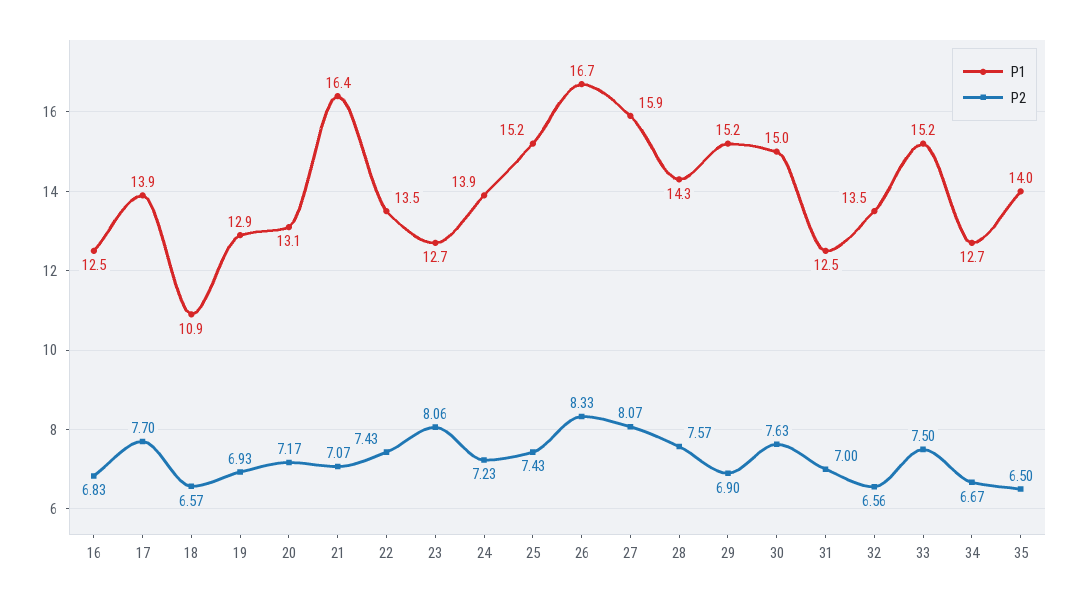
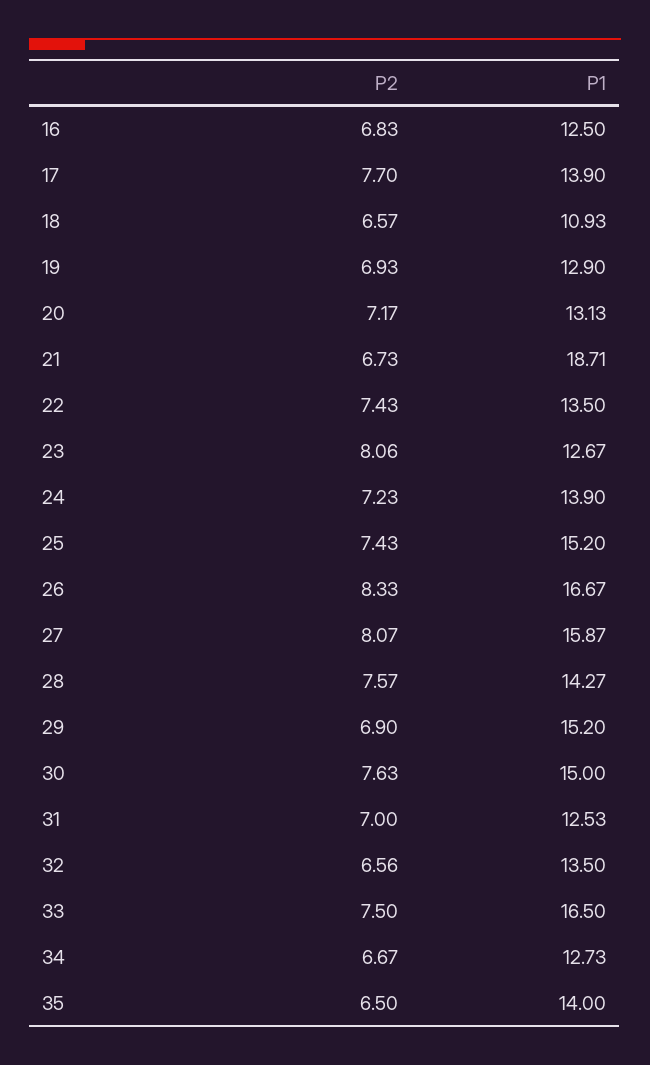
  {
    "P1": {
      "16": 12.5,
      "17": 13.9,
      "18": 10.93,
      "19": 12.9,
      "20": 13.13,
-     "21": 16.4,
+     "21": 18.71,
      "22": 13.5,
      "23": 12.67,
      "24": 13.9,
      "25": 15.2,
      "26": 16.67,
      "27": 15.87,
      "28": 14.27,
      "29": 15.2,
      "30": 15,
      "31": 12.53,
      "32": 13.5,
-     "33": 15.2,
+     "33": 16.5,
      "34": 12.73,
      "35": 14
    },
    "P2": {
      "16": 6.83,
      "17": 7.7,
      "18": 6.57,
      "19": 6.93,
      "20": 7.17,
-     "21": 7.07,
+     "21": 6.73,
      "22": 7.43,
      "23": 8.06,
      "24": 7.23,
      "25": 7.43,
      "26": 8.33,
      "27": 8.07,
      "28": 7.57,
      "29": 6.9,
      "30": 7.63,
      "31": 7,
      "32": 6.56,
      "33": 7.5,
      "34": 6.67,
      "35": 6.5
    }
  }

